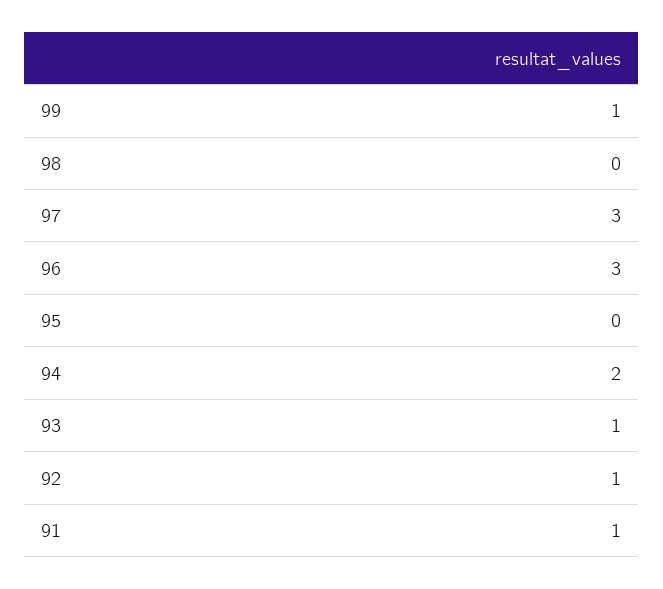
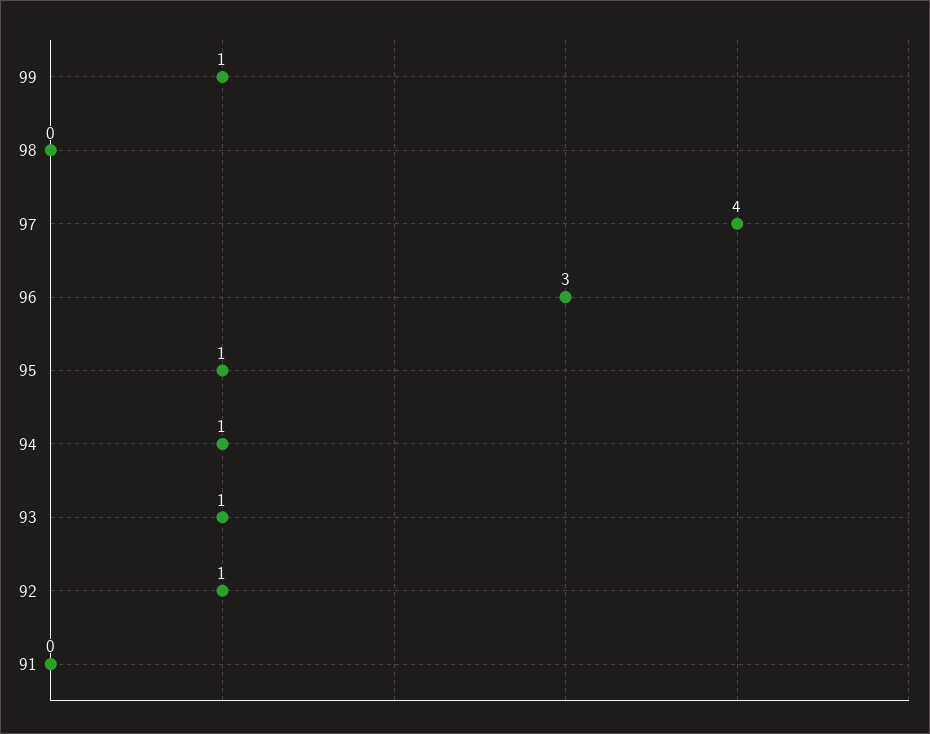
  {
    "99": 1,
    "98": 0,
-   "97": 3,
+   "97": 4,
    "96": 3,
-   "95": 0,
+   "95": 1,
-   "94": 2,
+   "94": 1,
    "93": 1,
    "92": 1,
-   "91": 1
+   "91": 0
  }

